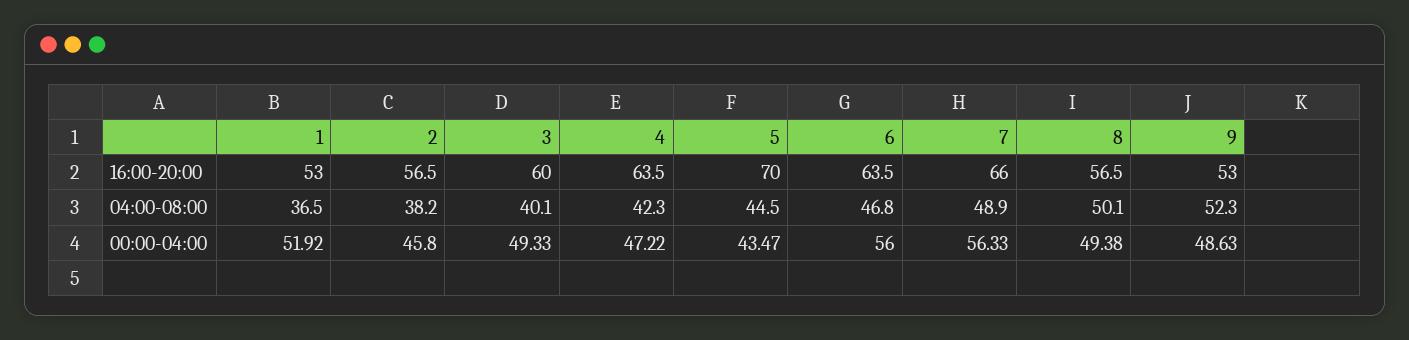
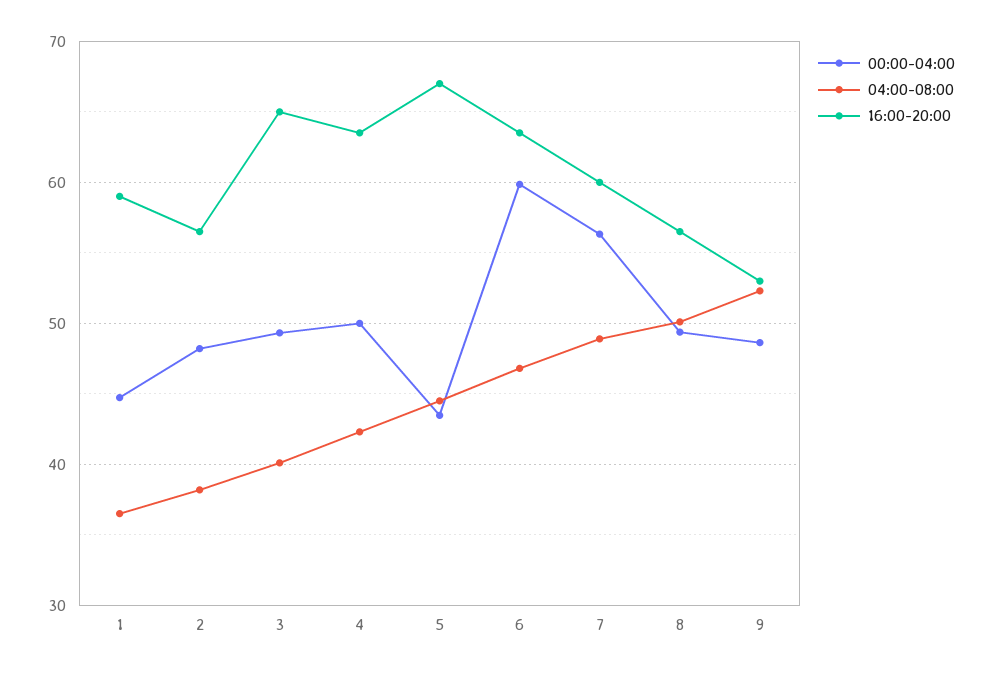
  {
    "16:00-20:00": {
-     "1": 53,
+     "1": 59,
      "2": 56.5,
-     "3": 60,
+     "3": 65,
      "4": 63.5,
-     "5": 70,
+     "5": 67,
      "6": 63.5,
-     "7": 66,
+     "7": 60,
      "8": 56.5,
      "9": 53
    },
    "04:00-08:00": {
      "1": 36.5,
      "2": 38.2,
      "3": 40.1,
      "4": 42.3,
      "5": 44.5,
      "6": 46.8,
      "7": 48.9,
      "8": 50.1,
      "9": 52.3
    },
    "00:00-04:00": {
-     "1": 51.92,
+     "1": 45,
-     "2": 45.8,
+     "2": 48,
      "3": 49.33,
-     "4": 47.22,
+     "4": 50,
      "5": 43.47,
-     "6": 56,
+     "6": 60,
      "7": 56.33,
      "8": 49.38,
      "9": 48.63
    }
  }

